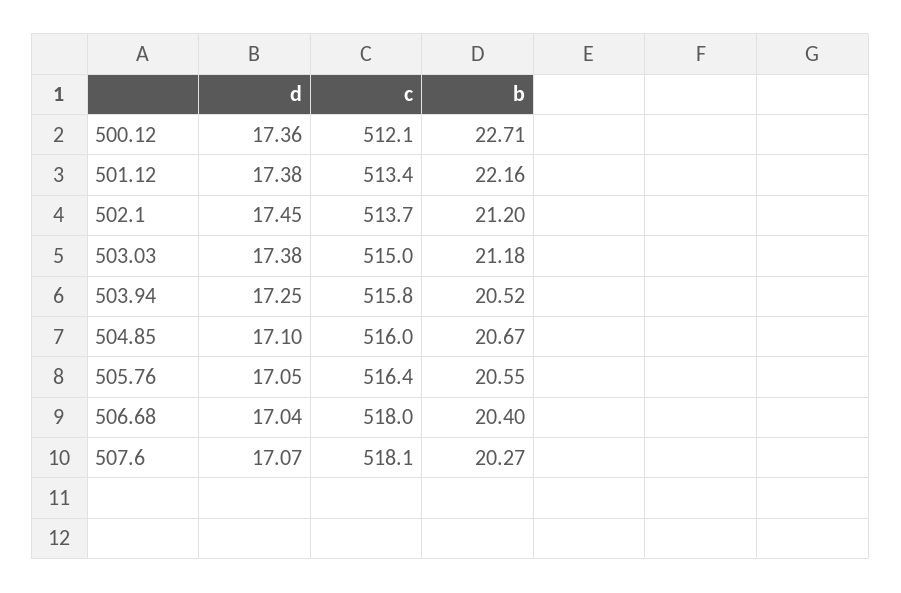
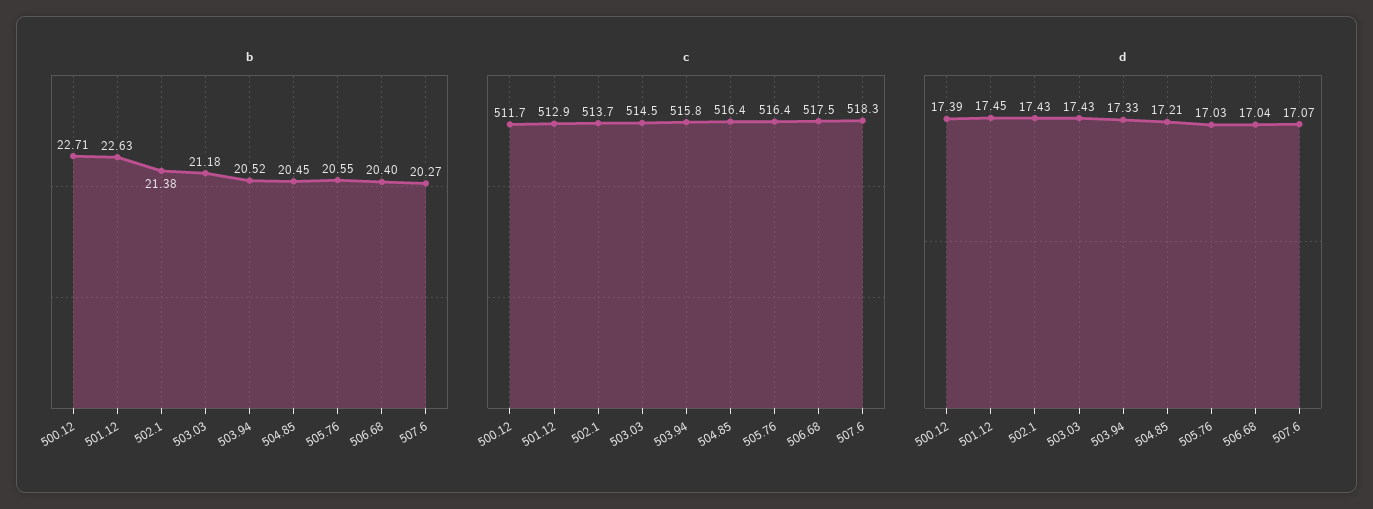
  {
    "d": {
-     "500.12": 17.36,
+     "500.12": 17.39,
-     "501.12": 17.38,
+     "501.12": 17.45,
-     "502.1": 17.45,
+     "502.1": 17.43,
-     "503.03": 17.38,
+     "503.03": 17.43,
-     "503.94": 17.25,
+     "503.94": 17.33,
-     "504.85": 17.1,
+     "504.85": 17.21,
-     "505.76": 17.05,
+     "505.76": 17.03,
      "506.68": 17.04,
      "507.6": 17.07
    },
    "c": {
-     "500.12": 512.1,
+     "500.12": 511.7,
-     "501.12": 513.4,
+     "501.12": 512.9,
      "502.1": 513.7,
-     "503.03": 515,
+     "503.03": 514.5,
      "503.94": 515.8,
-     "504.85": 516,
+     "504.85": 516.4,
      "505.76": 516.4,
-     "506.68": 518,
+     "506.68": 517.5,
-     "507.6": 518.1
+     "507.6": 518.3
    },
    "b": {
      "500.12": 22.71,
-     "501.12": 22.16,
+     "501.12": 22.63,
-     "502.1": 21.2,
+     "502.1": 21.38,
      "503.03": 21.18,
      "503.94": 20.52,
-     "504.85": 20.67,
+     "504.85": 20.45,
      "505.76": 20.55,
      "506.68": 20.4,
      "507.6": 20.27
    }
  }

